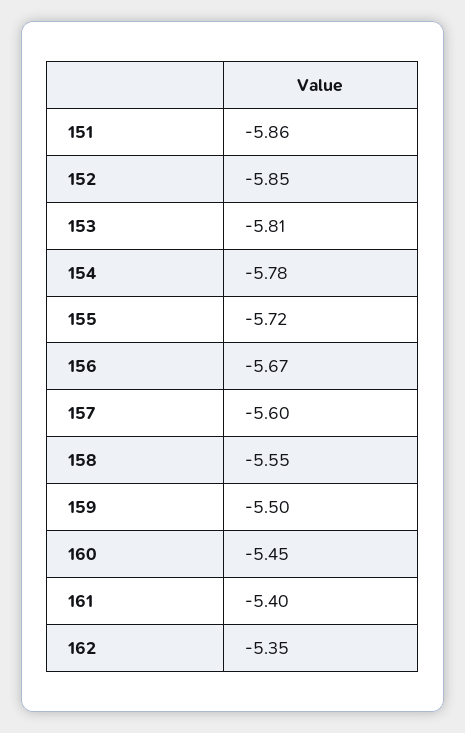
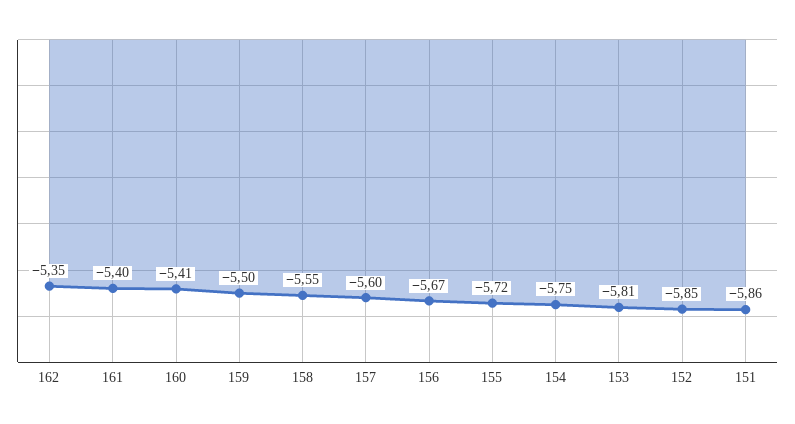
  {
    "151": -5.86,
    "152": -5.85,
    "153": -5.81,
-   "154": -5.78,
+   "154": -5.75,
    "155": -5.72,
    "156": -5.67,
    "157": -5.6,
    "158": -5.55,
    "159": -5.5,
-   "160": -5.45,
+   "160": -5.41,
    "161": -5.4,
    "162": -5.35
  }

